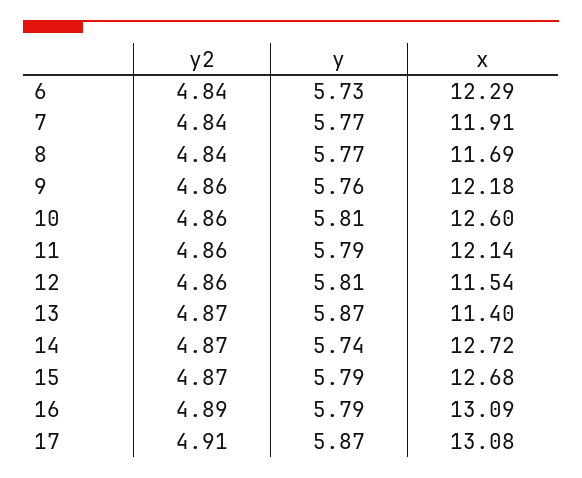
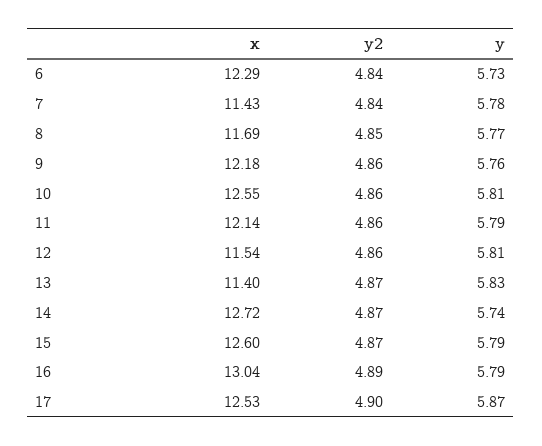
  {
    "y2": {
      "6": 4.84,
      "7": 4.84,
-     "8": 4.84,
+     "8": 4.85,
      "9": 4.86,
      "10": 4.86,
      "11": 4.86,
      "12": 4.86,
      "13": 4.87,
      "14": 4.87,
      "15": 4.87,
      "16": 4.89,
-     "17": 4.91
+     "17": 4.9
    },
    "y": {
      "6": 5.73,
-     "7": 5.77,
+     "7": 5.78,
      "8": 5.77,
      "9": 5.76,
      "10": 5.81,
      "11": 5.79,
      "12": 5.81,
-     "13": 5.87,
+     "13": 5.83,
      "14": 5.74,
      "15": 5.79,
      "16": 5.79,
      "17": 5.87
    },
    "x": {
      "6": 12.29,
-     "7": 11.91,
+     "7": 11.43,
      "8": 11.69,
      "9": 12.18,
-     "10": 12.6,
+     "10": 12.55,
      "11": 12.14,
      "12": 11.54,
      "13": 11.4,
      "14": 12.72,
-     "15": 12.68,
+     "15": 12.6,
-     "16": 13.09,
+     "16": 13.04,
-     "17": 13.08
+     "17": 12.53
    }
  }

